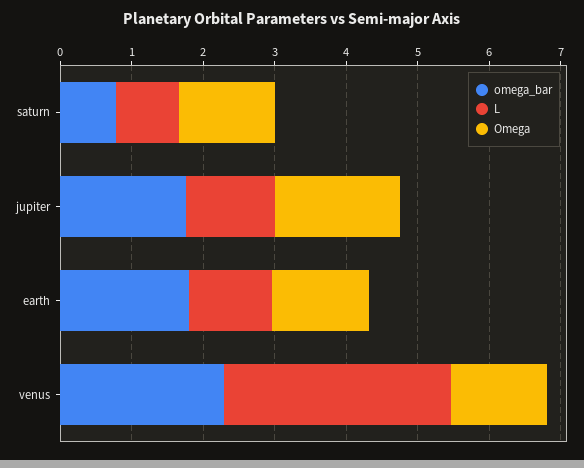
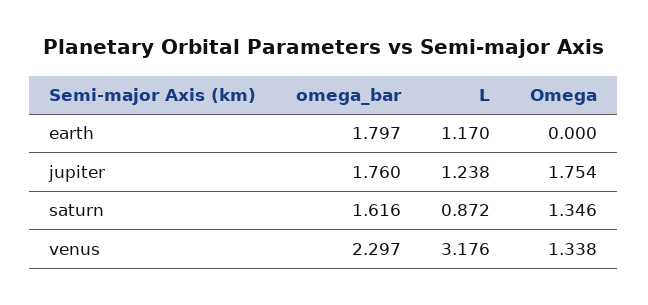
  {
    "omega_bar": {
-     "saturn": 0.8,
+     "saturn": 1.616,
      "jupiter": 1.76,
      "earth": 1.797,
      "venus": 2.297
    },
    "L": {
      "saturn": 0.872,
      "jupiter": 1.238,
      "earth": 1.17,
      "venus": 3.176
    },
    "Omega": {
      "saturn": 1.346,
      "jupiter": 1.754,
-     "earth": 1.4,
+     "earth": 0,
      "venus": 1.338
    }
  }

